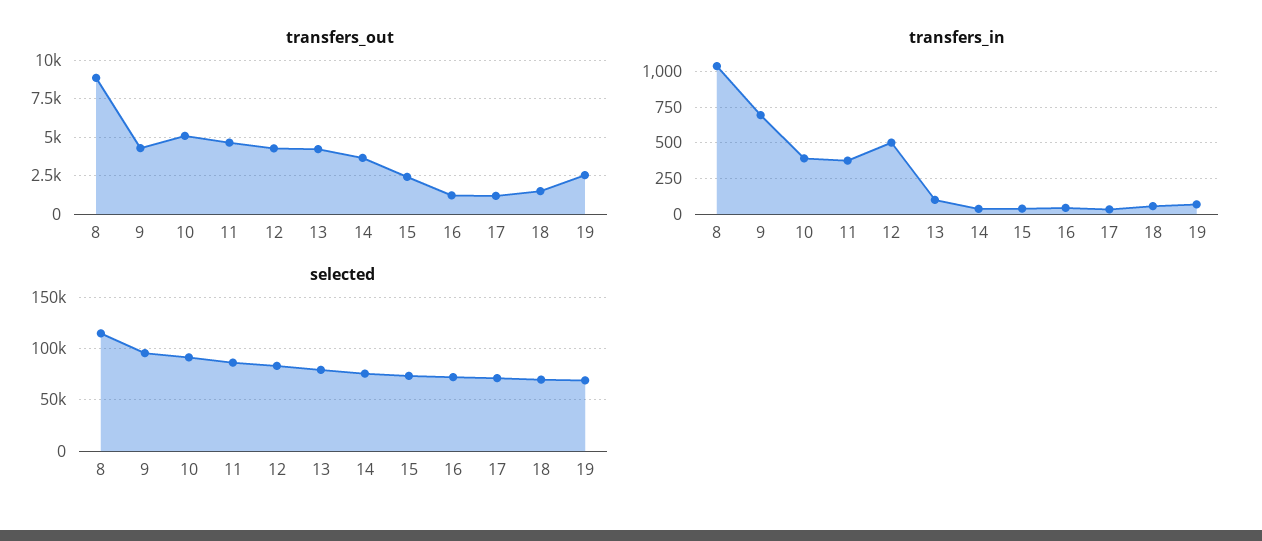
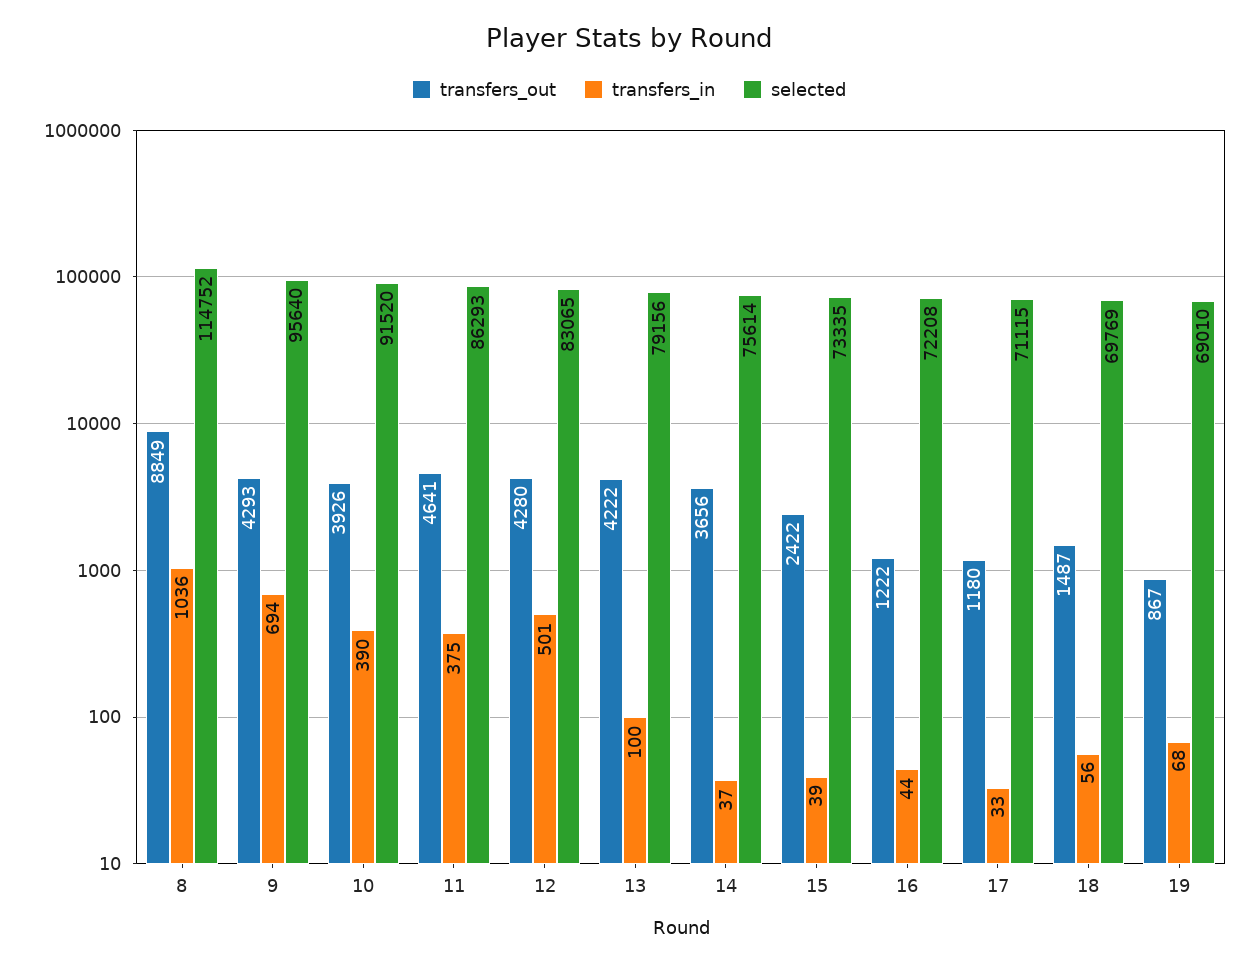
  {
    "transfers_out": {
      "8": 8849,
      "9": 4293,
-     "10": 5000,
+     "10": 3926,
      "11": 4641,
      "12": 4280,
      "13": 4222,
      "14": 3656,
      "15": 2422,
      "16": 1222,
      "17": 1180,
      "18": 1487,
-     "19": 2500
+     "19": 867
    },
    "transfers_in": {
      "8": 1036,
      "9": 694,
      "10": 390,
      "11": 375,
      "12": 501,
      "13": 100,
      "14": 37,
      "15": 39,
      "16": 44,
      "17": 33,
      "18": 56,
      "19": 68
    },
    "selected": {
      "8": 114752,
      "9": 95640,
      "10": 91520,
      "11": 86293,
      "12": 83065,
      "13": 79156,
      "14": 75614,
      "15": 73335,
      "16": 72208,
      "17": 71115,
      "18": 69769,
      "19": 69010
    }
  }

